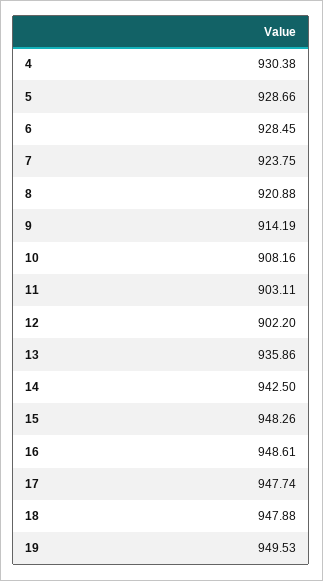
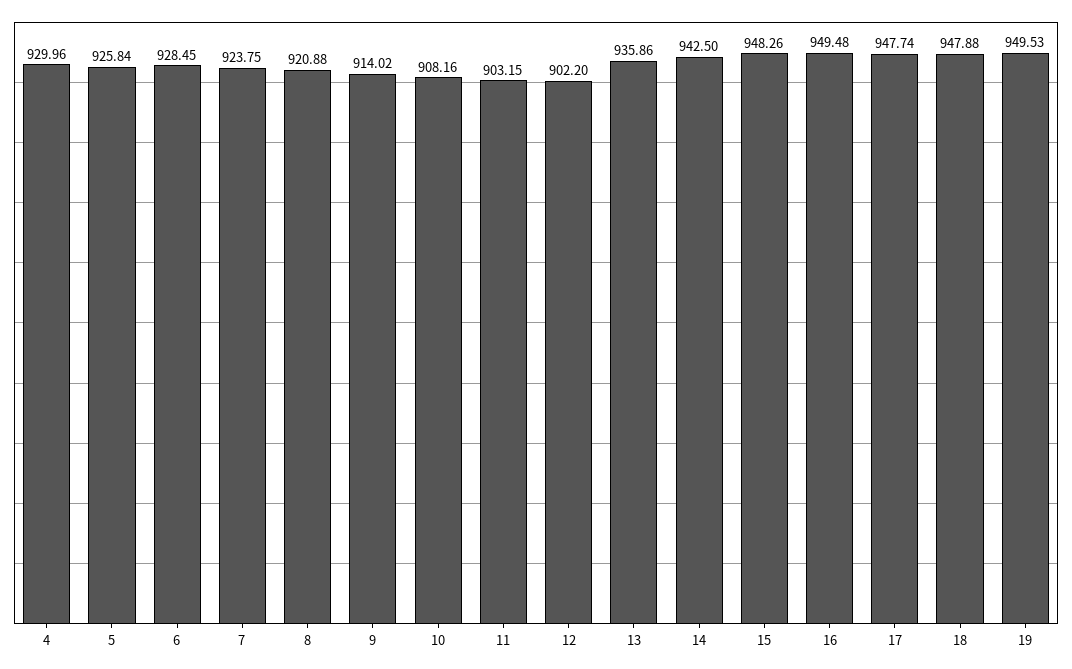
  {
-   "4": 930.38,
+   "4": 929.96,
-   "5": 928.66,
+   "5": 925.84,
    "6": 928.45,
    "7": 923.75,
    "8": 920.88,
-   "9": 914.19,
+   "9": 914.02,
    "10": 908.16,
-   "11": 903.11,
+   "11": 903.15,
    "12": 902.2,
    "13": 935.86,
    "14": 942.5,
    "15": 948.26,
-   "16": 948.61,
+   "16": 949.48,
    "17": 947.74,
    "18": 947.88,
    "19": 949.53
  }

